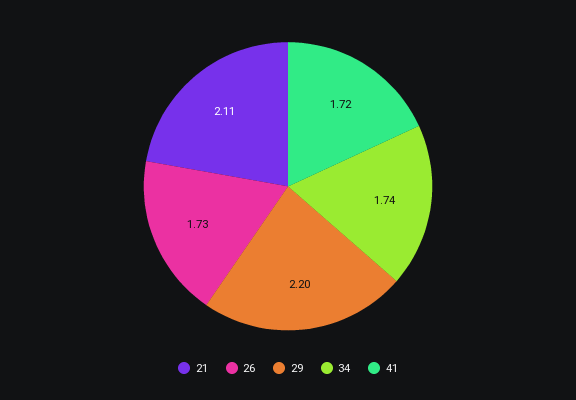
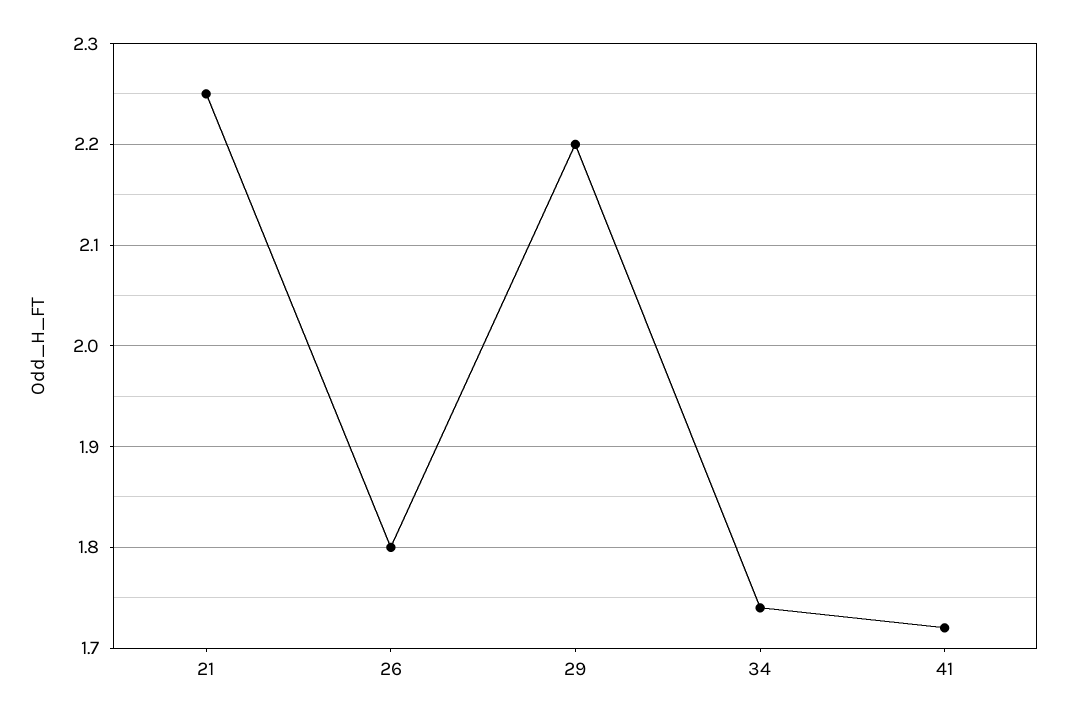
  {
-   "21": 2.11,
+   "21": 2.25,
-   "26": 1.73,
+   "26": 1.8,
    "29": 2.2,
    "34": 1.74,
    "41": 1.72
  }

